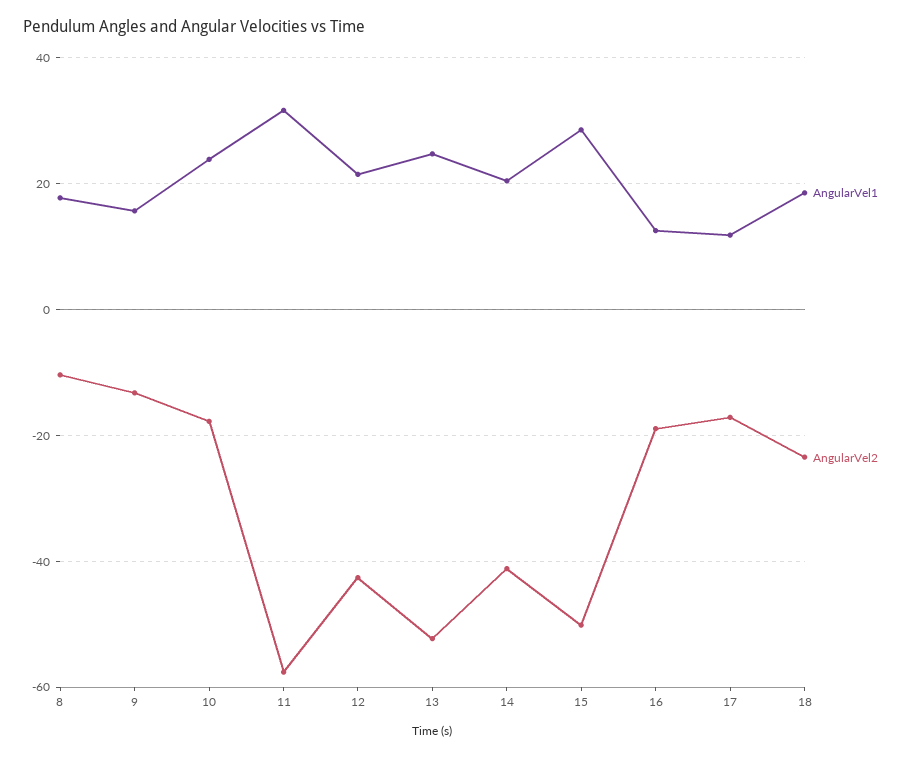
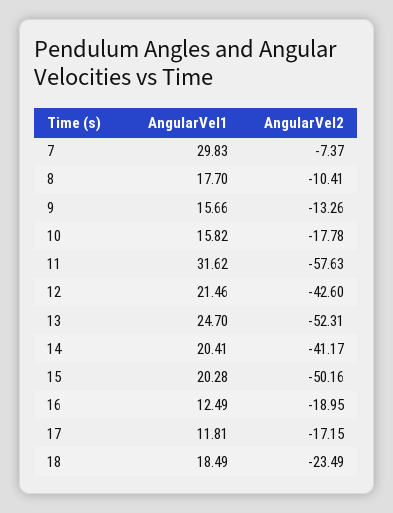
  {
    "AngularVel1": {
      "8": 17.7,
      "9": 15.66,
-     "10": 24,
+     "10": 15.82,
      "11": 31.62,
      "12": 21.46,
      "13": 24.7,
      "14": 20.41,
-     "15": 28,
+     "15": 20.28,
      "16": 12.49,
      "17": 11.81,
-     "18": 18.49
+     "18": 18.49,
+     "7": 29.83
    },
    "AngularVel2": {
      "8": -10.41,
      "9": -13.26,
      "10": -17.78,
      "11": -57.63,
      "12": -42.6,
      "13": -52.31,
      "14": -41.17,
      "15": -50.16,
      "16": -18.95,
      "17": -17.15,
-     "18": -23.49
+     "18": -23.49,
+     "7": -7.37
    }
  }

